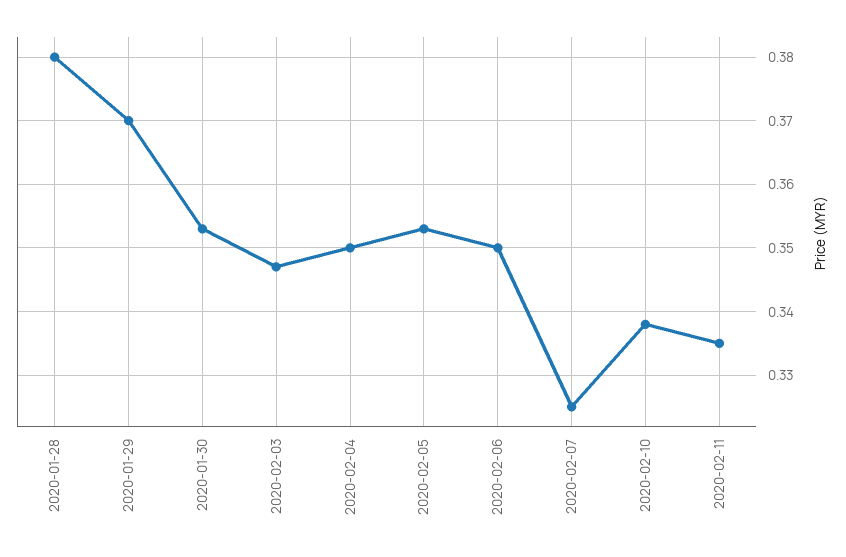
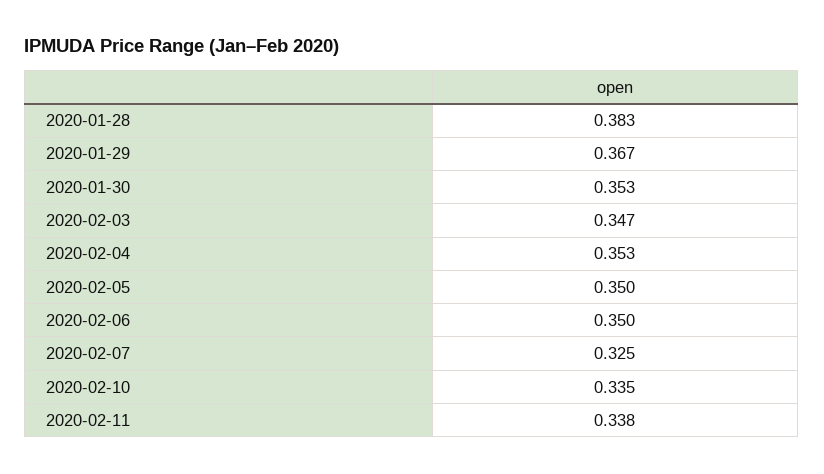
  {
-   "2020-01-28": 0.38,
+   "2020-01-28": 0.383,
-   "2020-01-29": 0.37,
+   "2020-01-29": 0.367,
    "2020-01-30": 0.353,
    "2020-02-03": 0.347,
-   "2020-02-04": 0.35,
+   "2020-02-04": 0.353,
-   "2020-02-05": 0.353,
+   "2020-02-05": 0.35,
    "2020-02-06": 0.35,
    "2020-02-07": 0.325,
-   "2020-02-10": 0.338,
+   "2020-02-10": 0.335,
-   "2020-02-11": 0.335
+   "2020-02-11": 0.338
  }

